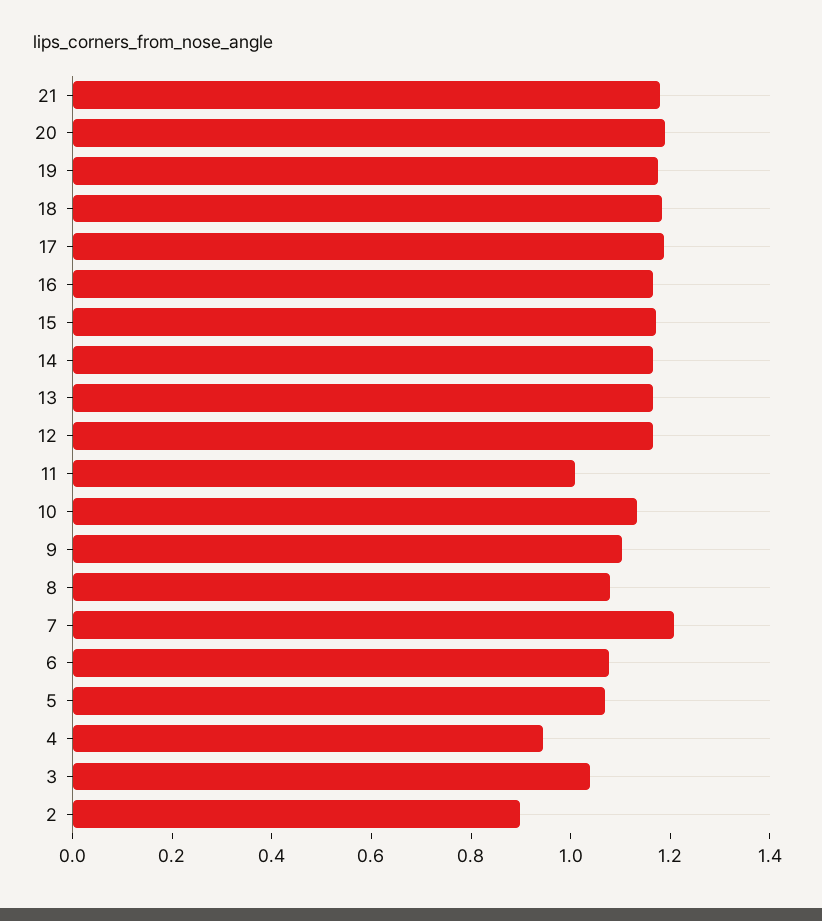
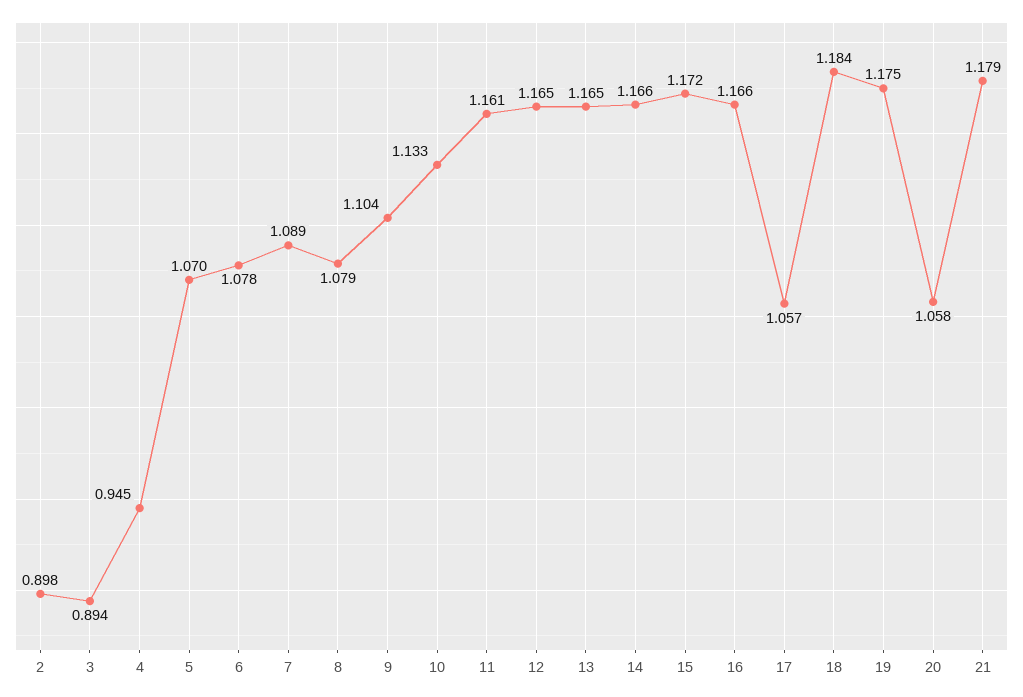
  {
    "21": 1.179,
-   "20": 1.2,
+   "20": 1.058,
    "19": 1.175,
    "18": 1.184,
-   "17": 1.2,
+   "17": 1.057,
    "16": 1.166,
    "15": 1.172,
    "14": 1.166,
    "13": 1.165,
    "12": 1.165,
-   "11": 1,
+   "11": 1.161,
    "10": 1.133,
    "9": 1.104,
    "8": 1.079,
-   "7": 1.2,
+   "7": 1.089,
    "6": 1.078,
    "5": 1.07,
    "4": 0.945,
-   "3": 1.05,
+   "3": 0.894,
    "2": 0.898
  }

